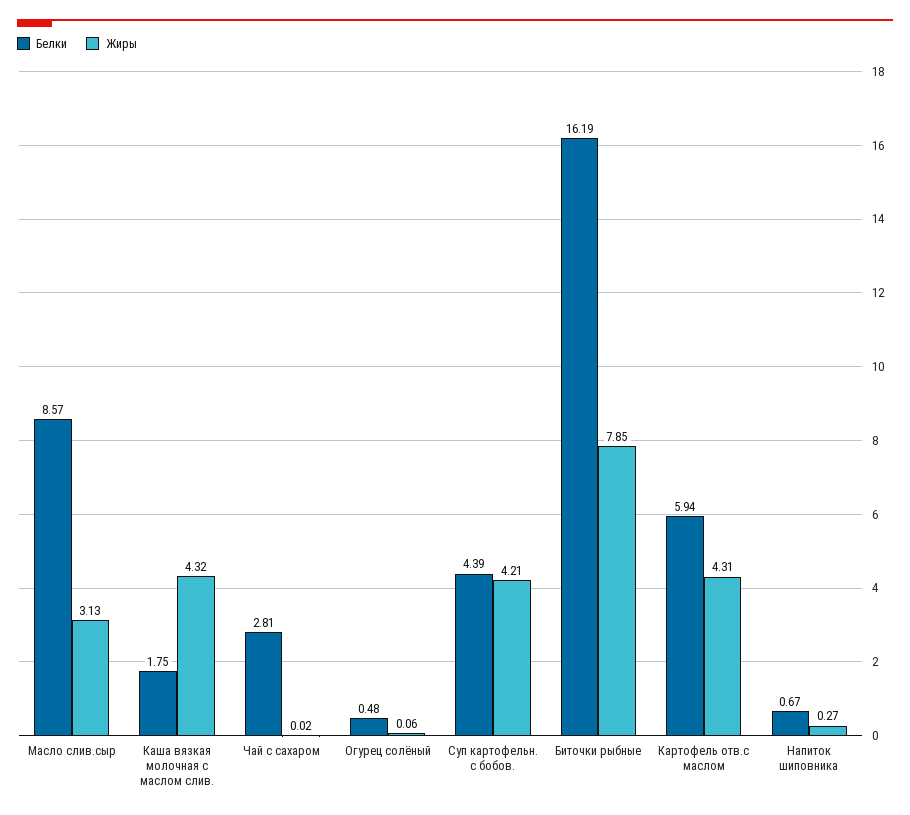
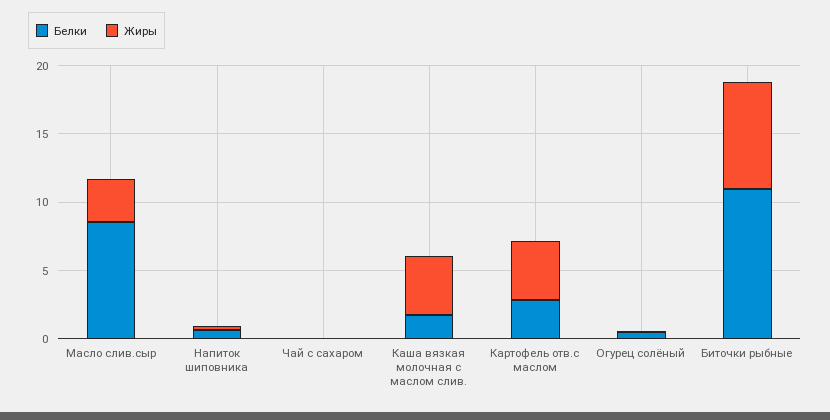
  {
    "Белки": {
      "Масло слив.сыр": 8.57,
      "Каша вязкая молочная с маслом слив.": 1.75,
-     "Чай с сахаром": 2.81,
+     "Чай с сахаром": 0,
      "Огурец солёный": 0.48,
-     "Суп картофельн. с бобов.": 4.39,
-     "Биточки рыбные": 16.19,
+     "Биточки рыбные": 11,
-     "Картофель отв.с маслом": 5.94,
+     "Картофель отв.с маслом": 3,
      "Напиток шиповника": 0.67
    },
    "Жиры": {
      "Масло слив.сыр": 3.13,
      "Каша вязкая молочная с маслом слив.": 4.32,
      "Чай с сахаром": 0.02,
      "Огурец солёный": 0.06,
-     "Суп картофельн. с бобов.": 4.21,
      "Биточки рыбные": 7.85,
      "Картофель отв.с маслом": 4.31,
      "Напиток шиповника": 0.27
    }
  }

